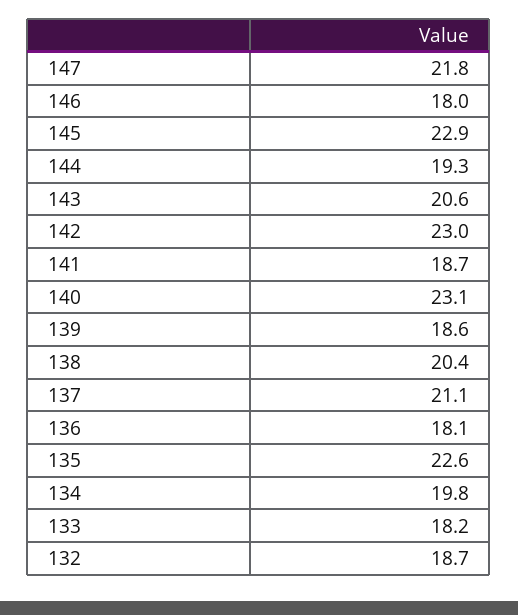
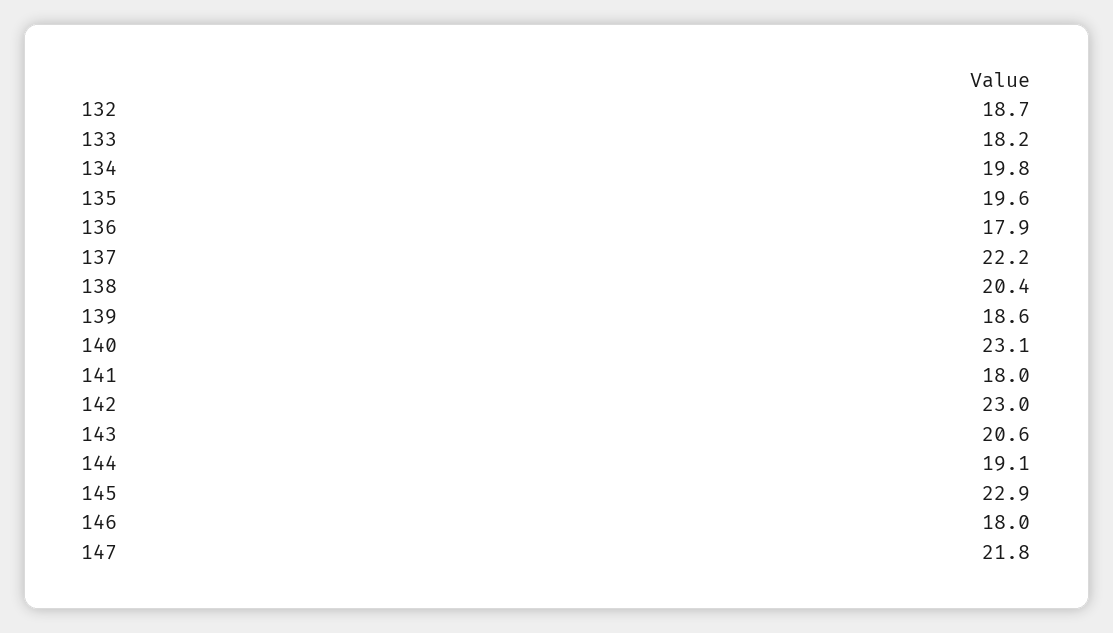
  {
    "147": 21.8,
    "146": 18,
    "145": 22.9,
-   "144": 19.3,
+   "144": 19.1,
    "143": 20.6,
    "142": 23,
-   "141": 18.7,
+   "141": 18,
    "140": 23.1,
    "139": 18.6,
    "138": 20.4,
-   "137": 21.1,
+   "137": 22.2,
-   "136": 18.1,
+   "136": 17.9,
-   "135": 22.6,
+   "135": 19.6,
    "134": 19.8,
    "133": 18.2,
    "132": 18.7
  }

